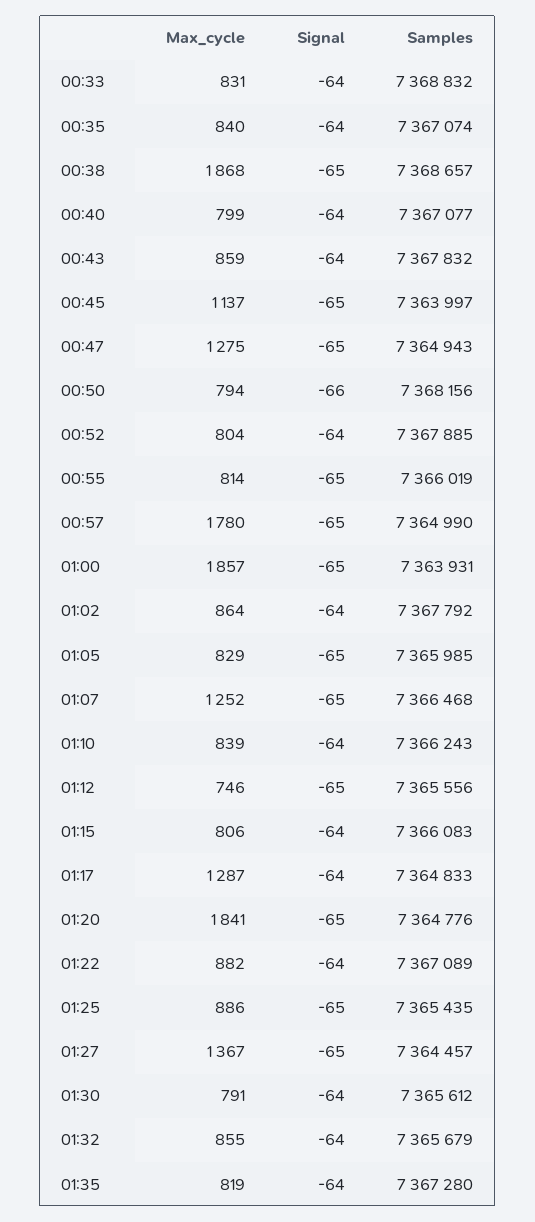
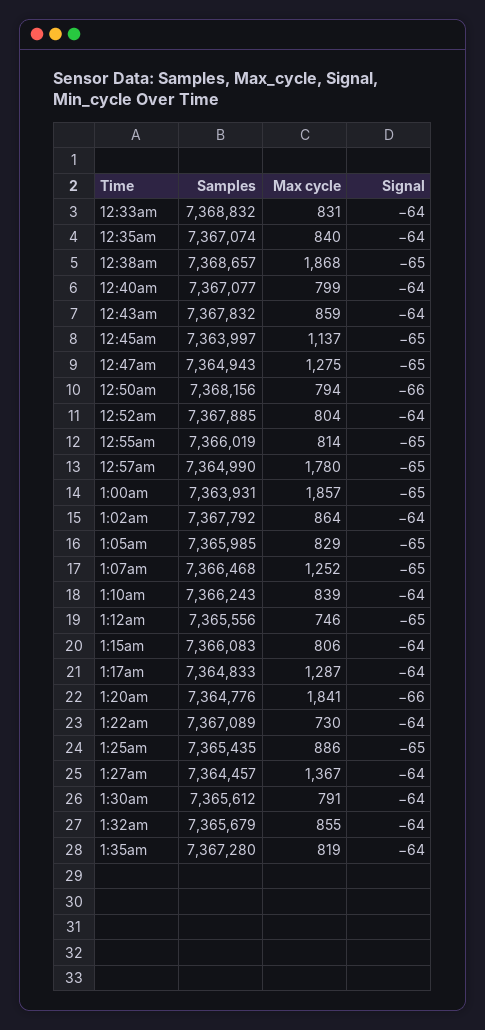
  {
    "Max_cycle": {
      "00:33": 831,
      "00:35": 840,
      "00:38": 1868,
      "00:40": 799,
      "00:43": 859,
      "00:45": 1137,
      "00:47": 1275,
      "00:50": 794,
      "00:52": 804,
      "00:55": 814,
      "00:57": 1780,
      "01:00": 1857,
      "01:02": 864,
      "01:05": 829,
      "01:07": 1252,
      "01:10": 839,
      "01:12": 746,
      "01:15": 806,
      "01:17": 1287,
      "01:20": 1841,
-     "01:22": 882,
+     "01:22": 730,
      "01:25": 886,
      "01:27": 1367,
      "01:30": 791,
      "01:32": 855,
      "01:35": 819
    },
    "Signal": {
      "00:33": -64,
      "00:35": -64,
      "00:38": -65,
      "00:40": -64,
      "00:43": -64,
      "00:45": -65,
      "00:47": -65,
      "00:50": -66,
      "00:52": -64,
      "00:55": -65,
      "00:57": -65,
      "01:00": -65,
      "01:02": -64,
      "01:05": -65,
      "01:07": -65,
      "01:10": -64,
      "01:12": -65,
      "01:15": -64,
      "01:17": -64,
-     "01:20": -65,
+     "01:20": -66,
      "01:22": -64,
      "01:25": -65,
-     "01:27": -65,
+     "01:27": -64,
      "01:30": -64,
      "01:32": -64,
      "01:35": -64
    },
    "Samples": {
      "00:33": 7368832,
      "00:35": 7367074,
      "00:38": 7368657,
      "00:40": 7367077,
      "00:43": 7367832,
      "00:45": 7363997,
      "00:47": 7364943,
      "00:50": 7368156,
      "00:52": 7367885,
      "00:55": 7366019,
      "00:57": 7364990,
      "01:00": 7363931,
      "01:02": 7367792,
      "01:05": 7365985,
      "01:07": 7366468,
      "01:10": 7366243,
      "01:12": 7365556,
      "01:15": 7366083,
      "01:17": 7364833,
      "01:20": 7364776,
      "01:22": 7367089,
      "01:25": 7365435,
      "01:27": 7364457,
      "01:30": 7365612,
      "01:32": 7365679,
      "01:35": 7367280
    }
  }

